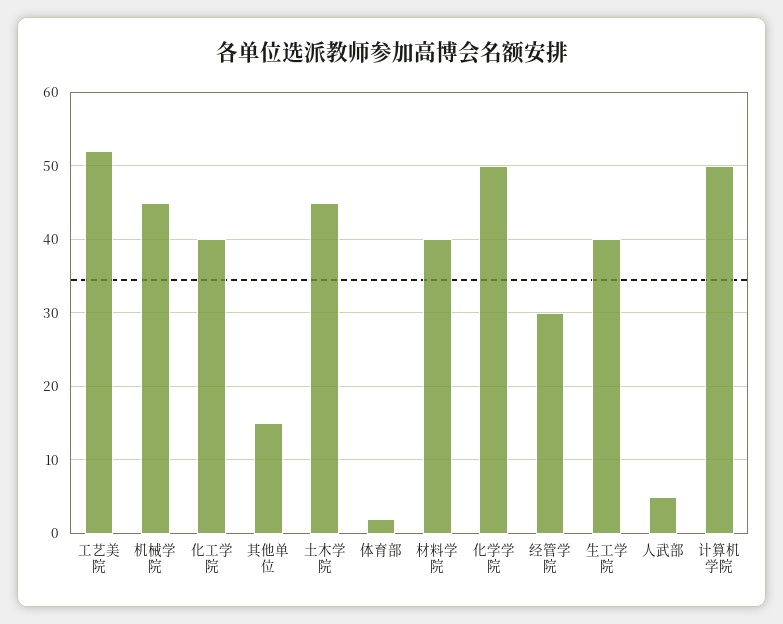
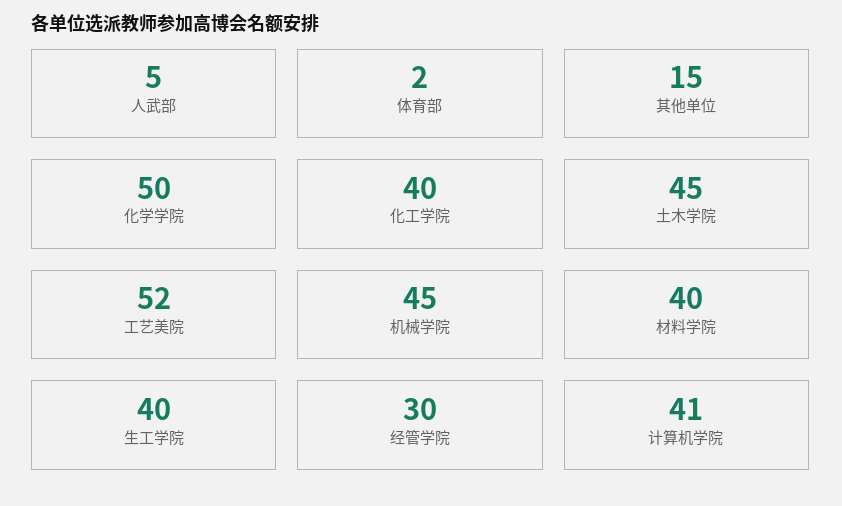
  {
    "工艺美院": 52,
    "机械学院": 45,
    "化工学院": 40,
    "其他单位": 15,
    "土木学院": 45,
    "体育部": 2,
    "材料学院": 40,
    "化学学院": 50,
    "经管学院": 30,
    "生工学院": 40,
    "人武部": 5,
-   "计算机学院": 50
+   "计算机学院": 41
  }

